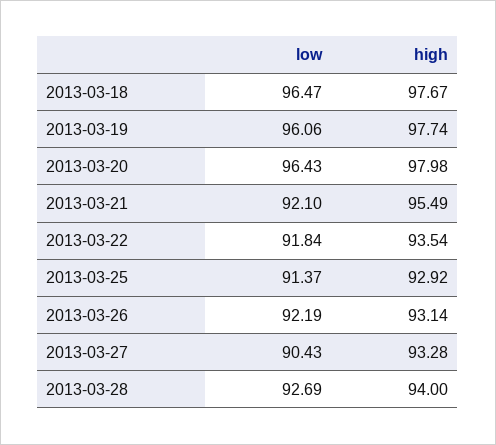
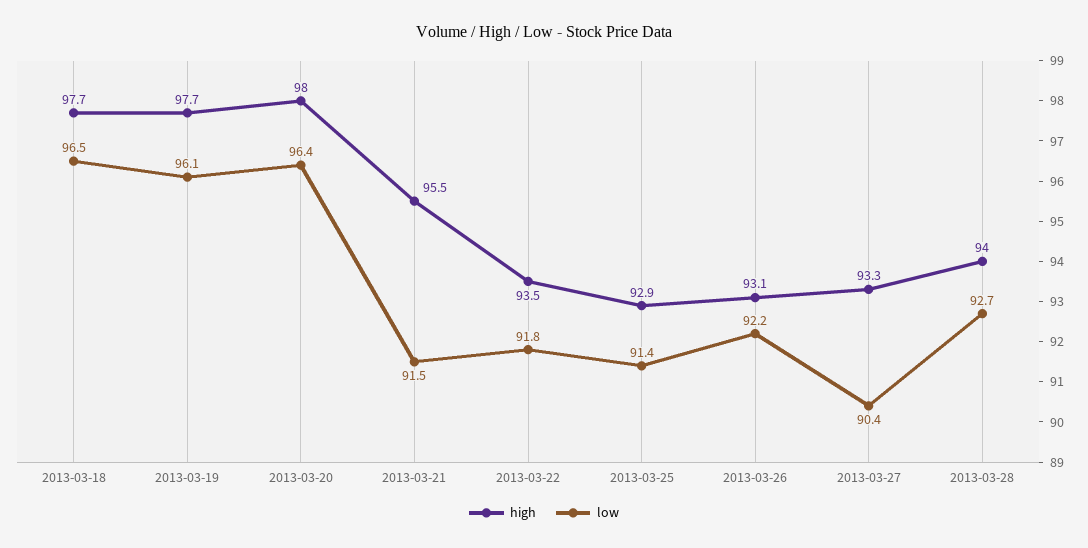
  {
    "low": {
      "2013-03-18": 96.47,
      "2013-03-19": 96.06,
      "2013-03-20": 96.43,
-     "2013-03-21": 92.1,
+     "2013-03-21": 91.5,
      "2013-03-22": 91.84,
      "2013-03-25": 91.37,
      "2013-03-26": 92.19,
      "2013-03-27": 90.43,
      "2013-03-28": 92.69
    },
    "high": {
      "2013-03-18": 97.67,
      "2013-03-19": 97.74,
      "2013-03-20": 97.98,
      "2013-03-21": 95.49,
      "2013-03-22": 93.54,
      "2013-03-25": 92.92,
      "2013-03-26": 93.14,
      "2013-03-27": 93.28,
      "2013-03-28": 94
    }
  }

